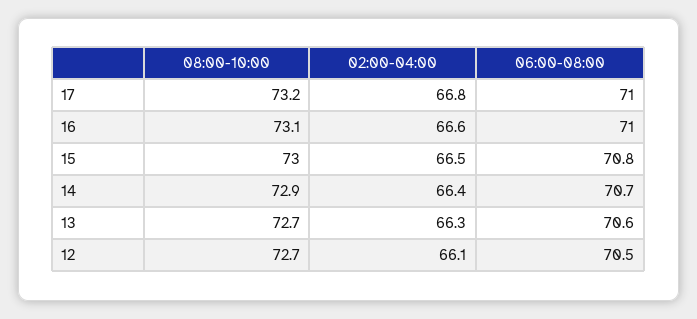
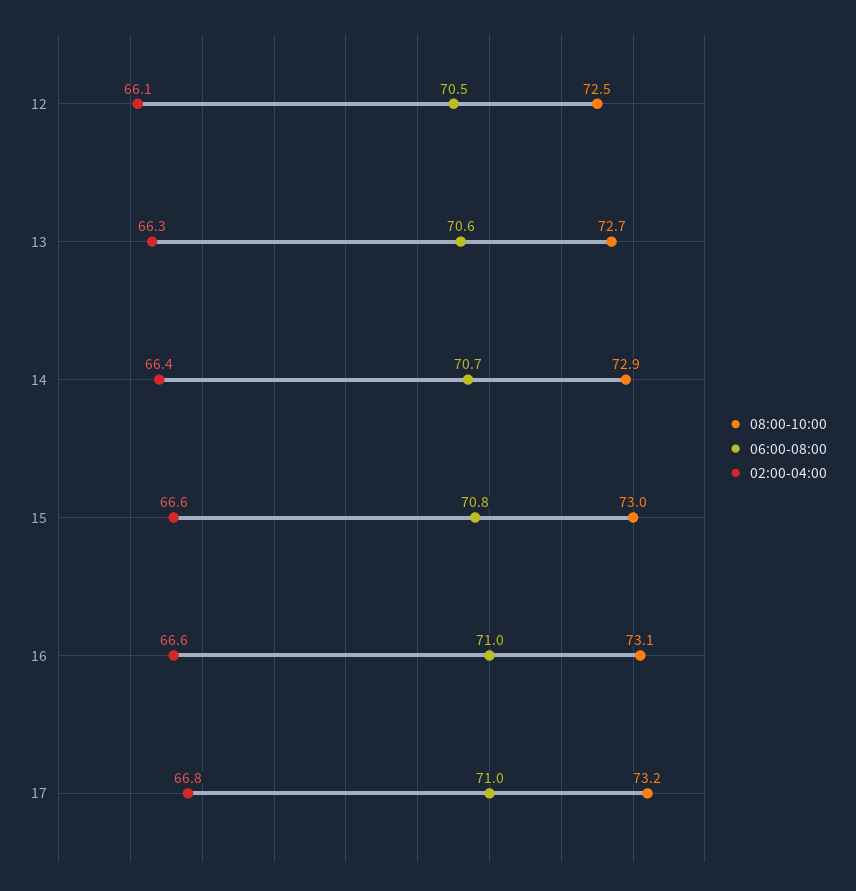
  {
    "08:00-10:00": {
      "17": 73.2,
      "16": 73.1,
      "15": 73,
      "14": 72.9,
      "13": 72.7,
-     "12": 72.7
+     "12": 72.5
    },
    "02:00-04:00": {
      "17": 66.8,
      "16": 66.6,
-     "15": 66.5,
+     "15": 66.6,
      "14": 66.4,
      "13": 66.3,
      "12": 66.1
    },
    "06:00-08:00": {
      "17": 71,
      "16": 71,
      "15": 70.8,
      "14": 70.7,
      "13": 70.6,
      "12": 70.5
    }
  }

